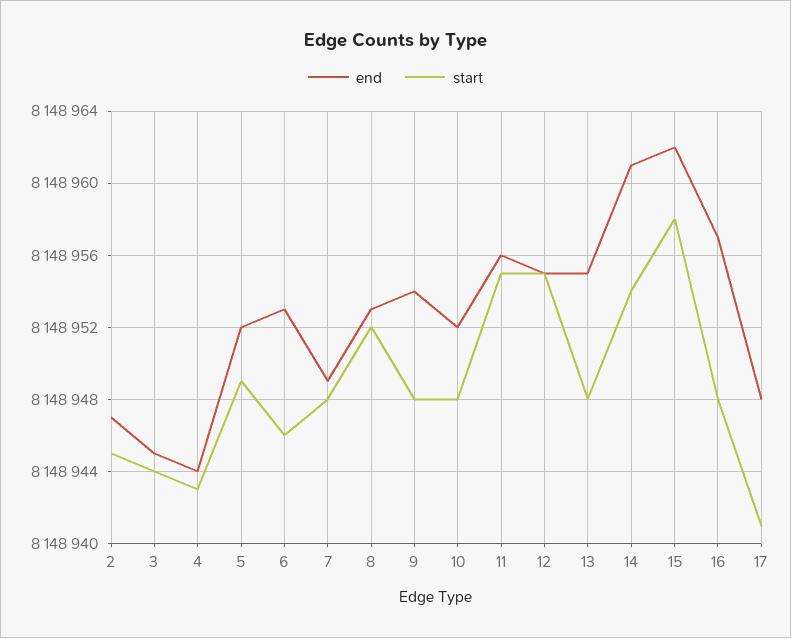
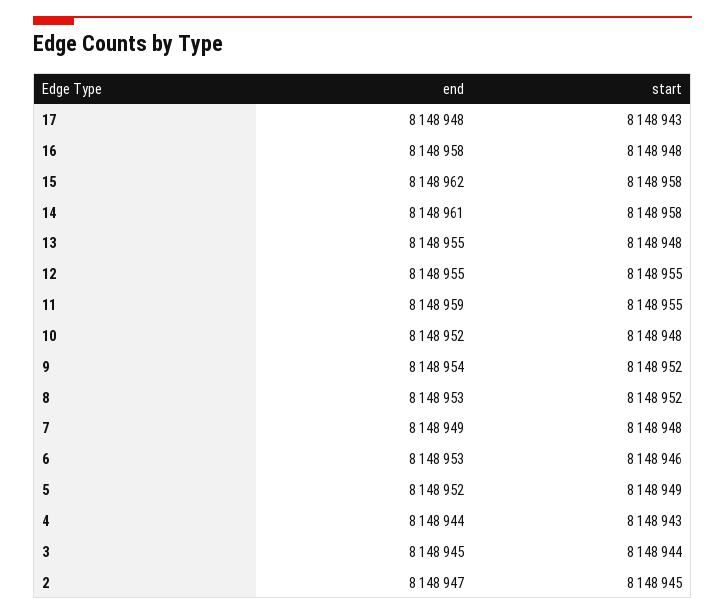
  {
    "end": {
      "2": 8148947,
      "3": 8148945,
      "4": 8148944,
      "5": 8148952,
      "6": 8148953,
      "7": 8148949,
      "8": 8148953,
      "9": 8148954,
      "10": 8148952,
-     "11": 8148956,
+     "11": 8148959,
      "12": 8148955,
      "13": 8148955,
      "14": 8148961,
      "15": 8148962,
-     "16": 8148957,
+     "16": 8148958,
      "17": 8148948
    },
    "start": {
      "2": 8148945,
      "3": 8148944,
      "4": 8148943,
      "5": 8148949,
      "6": 8148946,
      "7": 8148948,
      "8": 8148952,
-     "9": 8148948,
+     "9": 8148952,
      "10": 8148948,
      "11": 8148955,
      "12": 8148955,
      "13": 8148948,
-     "14": 8148954,
+     "14": 8148958,
      "15": 8148958,
      "16": 8148948,
-     "17": 8148941
+     "17": 8148943
    }
  }

